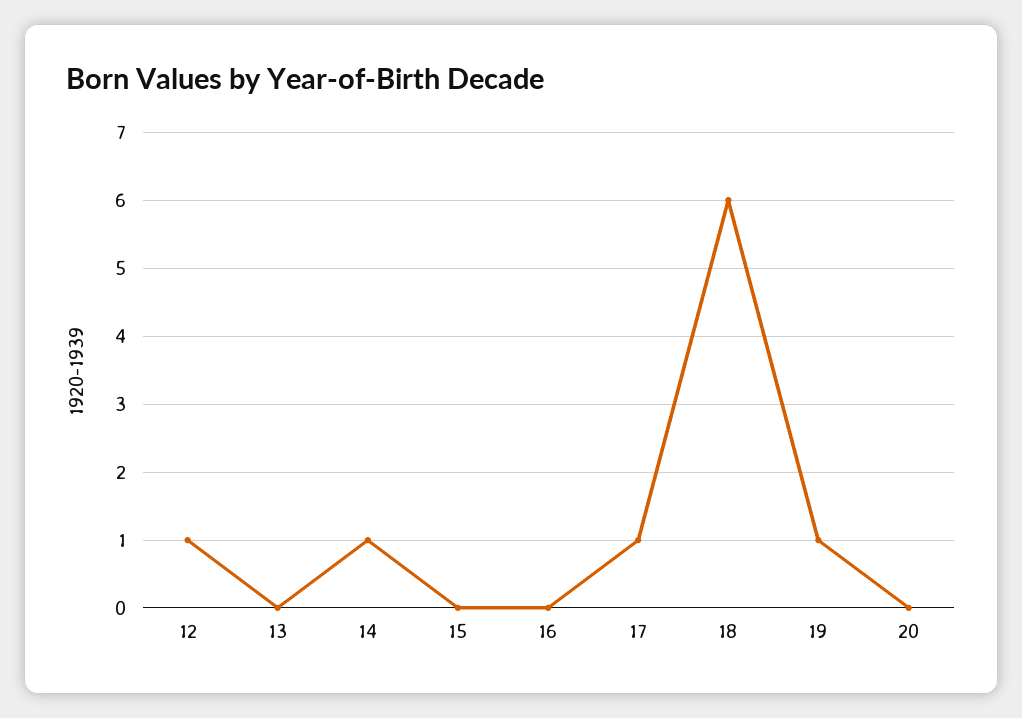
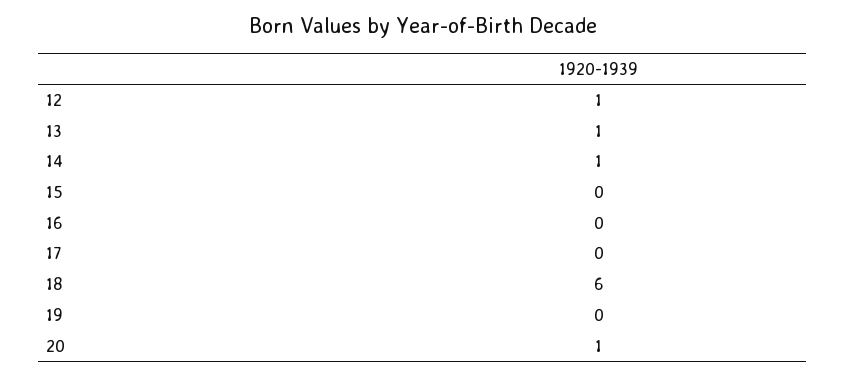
  {
    "12": 1,
-   "13": 0,
+   "13": 1,
    "14": 1,
    "15": 0,
    "16": 0,
-   "17": 1,
+   "17": 0,
    "18": 6,
-   "19": 1,
+   "19": 0,
-   "20": 0
+   "20": 1
  }

